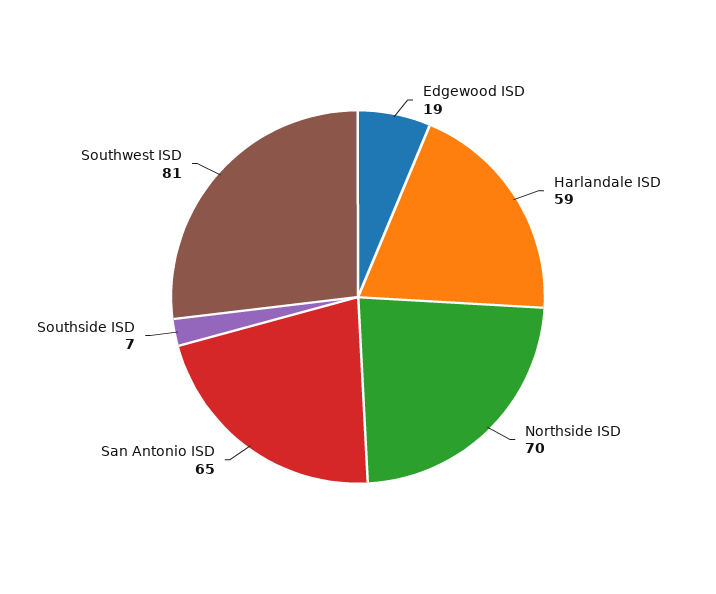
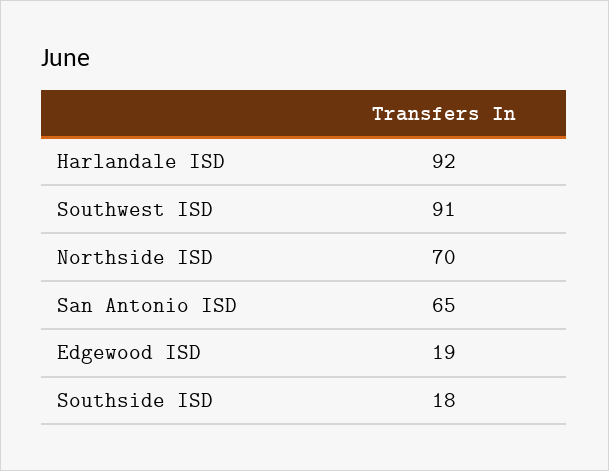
  {
    "Edgewood ISD": 19,
-   "Harlandale ISD": 59,
+   "Harlandale ISD": 92,
    "Northside ISD": 70,
    "San Antonio ISD": 65,
-   "Southside ISD": 7,
+   "Southside ISD": 18,
-   "Southwest ISD": 81
+   "Southwest ISD": 91
  }

